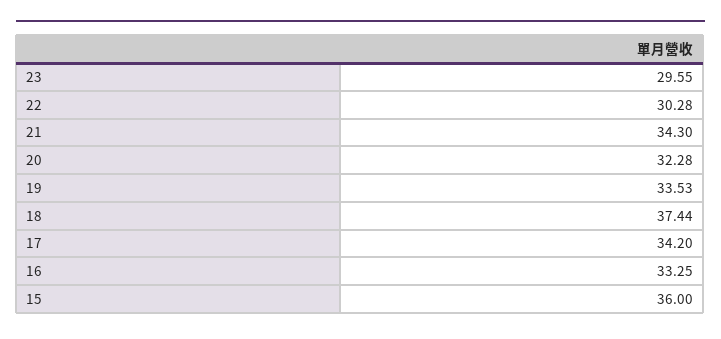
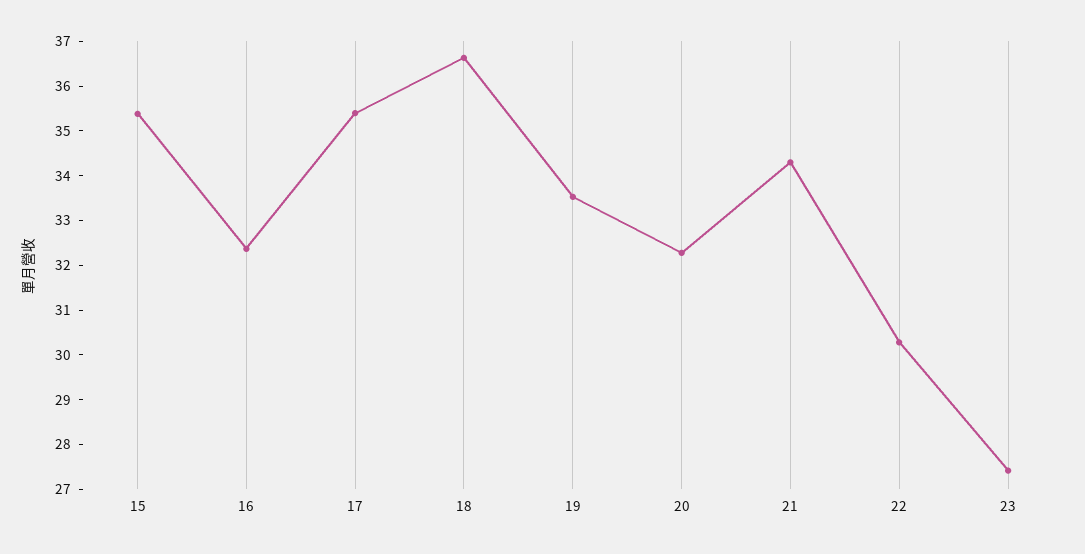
  {
-   "23": 29.55,
+   "23": 27.4,
    "22": 30.28,
    "21": 34.3,
    "20": 32.28,
    "19": 33.53,
-   "18": 37.44,
+   "18": 36.6,
-   "17": 34.2,
+   "17": 35.4,
-   "16": 33.25,
+   "16": 32.4,
-   "15": 36
+   "15": 35.4
  }

